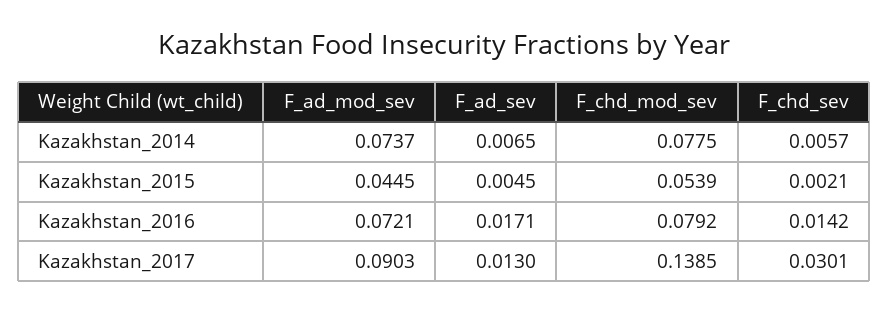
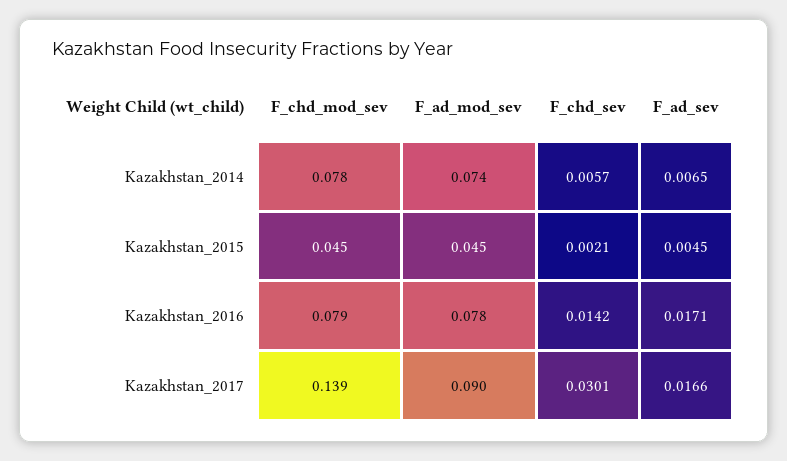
  {
    "F_ad_mod_sev": {
      "Kazakhstan_2014": 0.0737,
      "Kazakhstan_2015": 0.0445,
-     "Kazakhstan_2016": 0.0721,
+     "Kazakhstan_2016": 0.078,
      "Kazakhstan_2017": 0.0903
    },
    "F_ad_sev": {
      "Kazakhstan_2014": 0.0065,
      "Kazakhstan_2015": 0.0045,
      "Kazakhstan_2016": 0.0171,
-     "Kazakhstan_2017": 0.013
+     "Kazakhstan_2017": 0.0166
    },
    "F_chd_mod_sev": {
      "Kazakhstan_2014": 0.0775,
-     "Kazakhstan_2015": 0.0539,
+     "Kazakhstan_2015": 0.045,
      "Kazakhstan_2016": 0.0792,
      "Kazakhstan_2017": 0.1385
    },
    "F_chd_sev": {
      "Kazakhstan_2014": 0.0057,
      "Kazakhstan_2015": 0.0021,
      "Kazakhstan_2016": 0.0142,
      "Kazakhstan_2017": 0.0301
    }
  }

